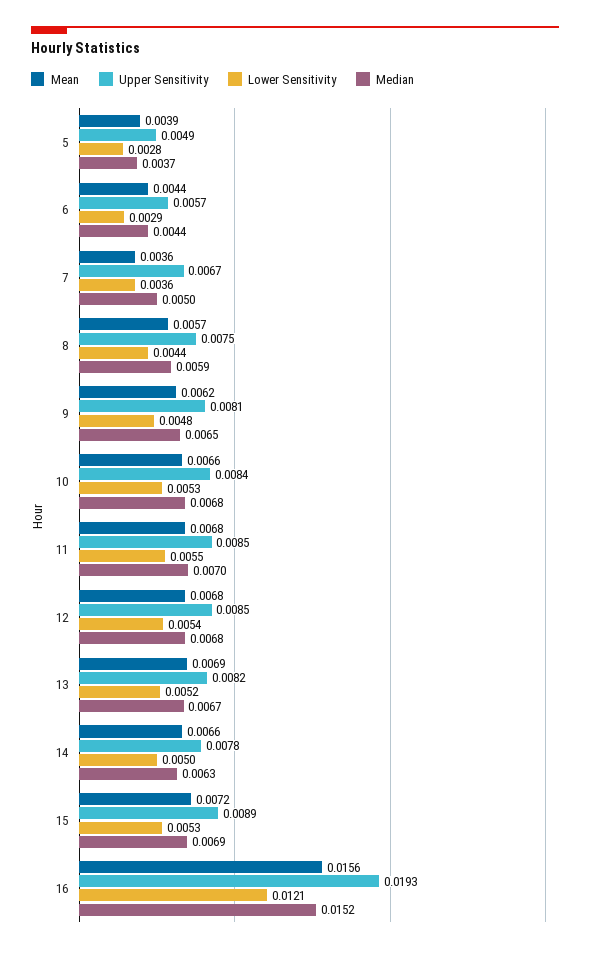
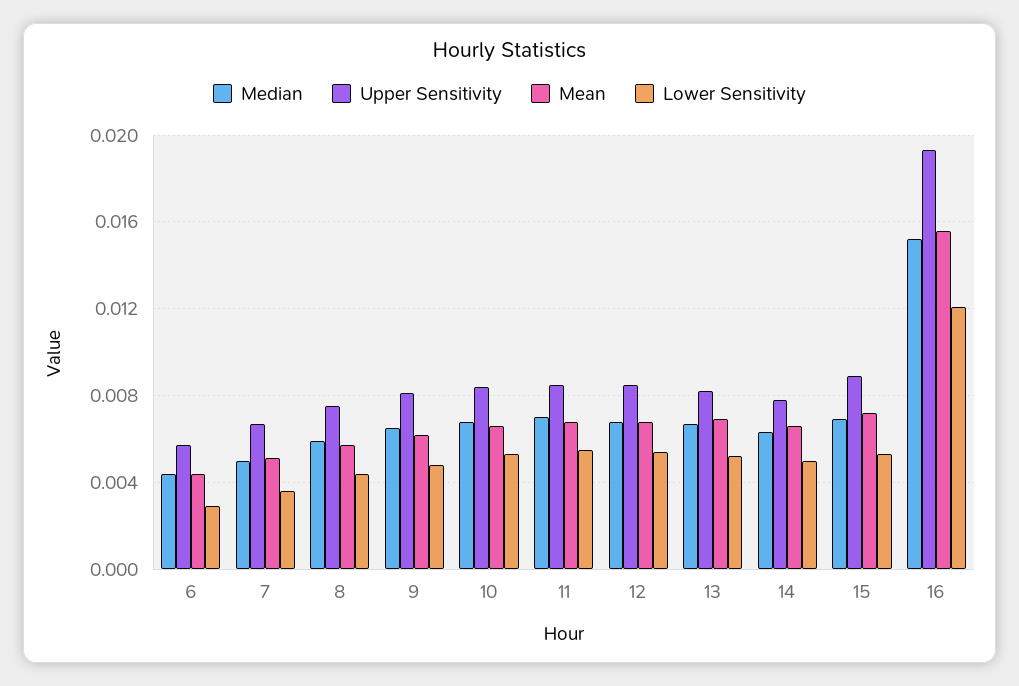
  {
    "Mean": {
-     "5": 0.0039,
      "6": 0.0044,
-     "7": 0.0036,
+     "7": 0.005,
      "8": 0.0057,
      "9": 0.0062,
      "10": 0.0066,
      "11": 0.0068,
      "12": 0.0068,
      "13": 0.0069,
      "14": 0.0066,
      "15": 0.0072,
      "16": 0.0156
    },
    "Upper Sensitivity": {
-     "5": 0.0049,
      "6": 0.0057,
      "7": 0.0067,
      "8": 0.0075,
      "9": 0.0081,
      "10": 0.0084,
      "11": 0.0085,
      "12": 0.0085,
      "13": 0.0082,
      "14": 0.0078,
      "15": 0.0089,
      "16": 0.0193
    },
    "Lower Sensitivity": {
-     "5": 0.0028,
      "6": 0.0029,
      "7": 0.0036,
      "8": 0.0044,
      "9": 0.0048,
      "10": 0.0053,
      "11": 0.0055,
      "12": 0.0054,
      "13": 0.0052,
      "14": 0.005,
      "15": 0.0053,
      "16": 0.0121
    },
    "Median": {
-     "5": 0.0037,
      "6": 0.0044,
      "7": 0.005,
      "8": 0.0059,
      "9": 0.0065,
      "10": 0.0068,
      "11": 0.007,
      "12": 0.0068,
      "13": 0.0067,
      "14": 0.0063,
      "15": 0.0069,
      "16": 0.0152
    }
  }

